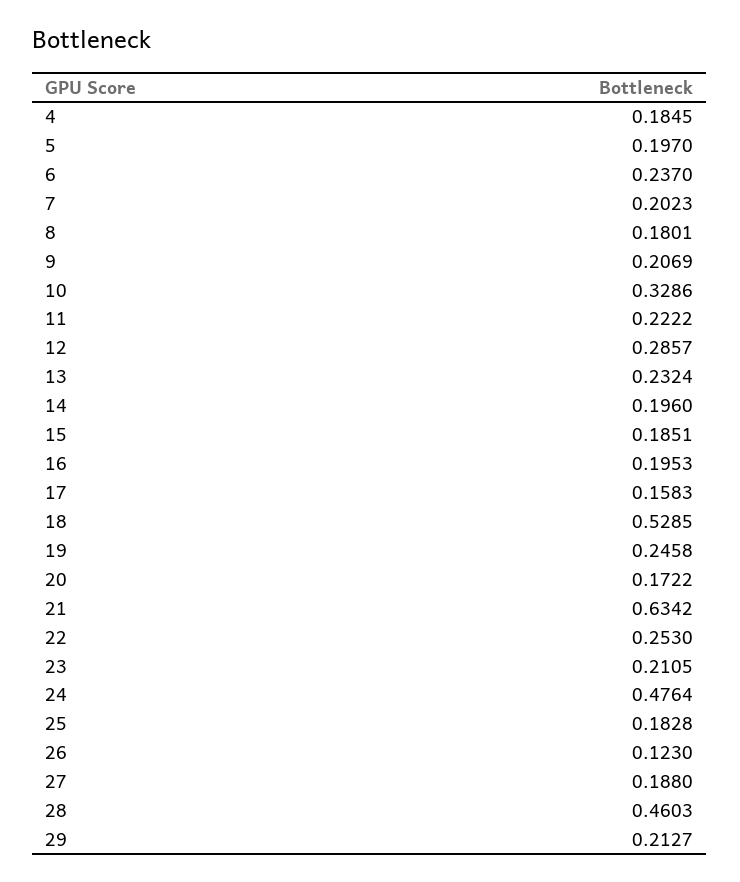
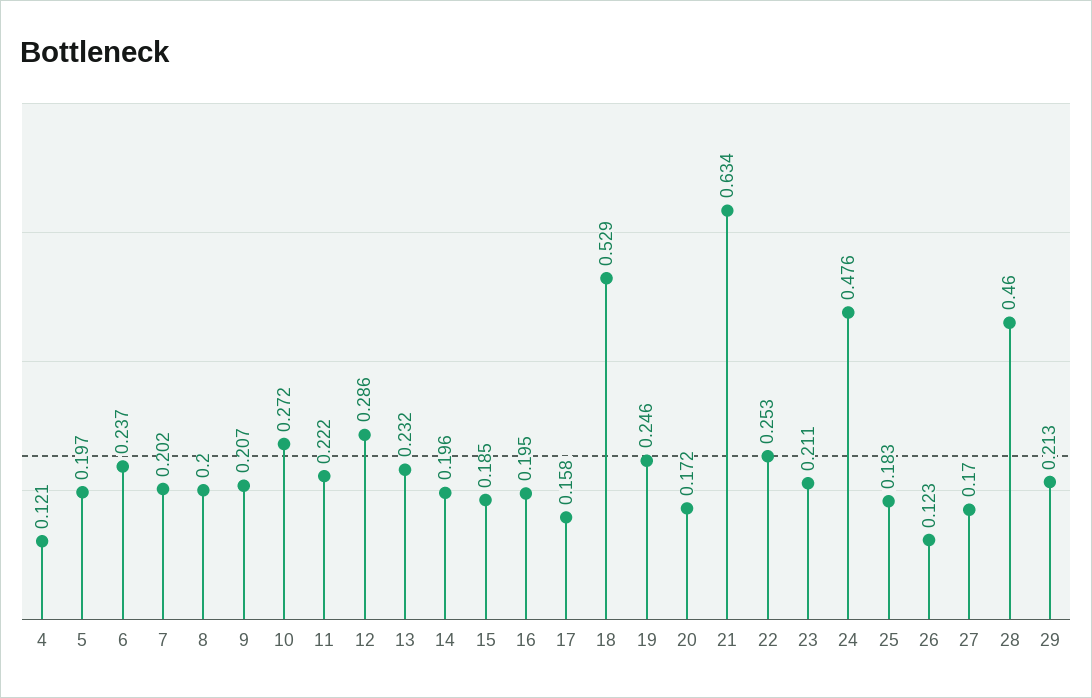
  {
-   "4": 0.1845,
+   "4": 0.121,
    "5": 0.197,
    "6": 0.237,
    "7": 0.2023,
-   "8": 0.1801,
+   "8": 0.2,
    "9": 0.2069,
-   "10": 0.3286,
+   "10": 0.272,
    "11": 0.2222,
    "12": 0.2857,
    "13": 0.2324,
    "14": 0.196,
    "15": 0.1851,
    "16": 0.1953,
    "17": 0.1583,
    "18": 0.5285,
    "19": 0.2458,
    "20": 0.1722,
    "21": 0.6342,
    "22": 0.253,
    "23": 0.2105,
    "24": 0.4764,
    "25": 0.1828,
    "26": 0.123,
-   "27": 0.188,
+   "27": 0.17,
    "28": 0.4603,
    "29": 0.2127
  }

